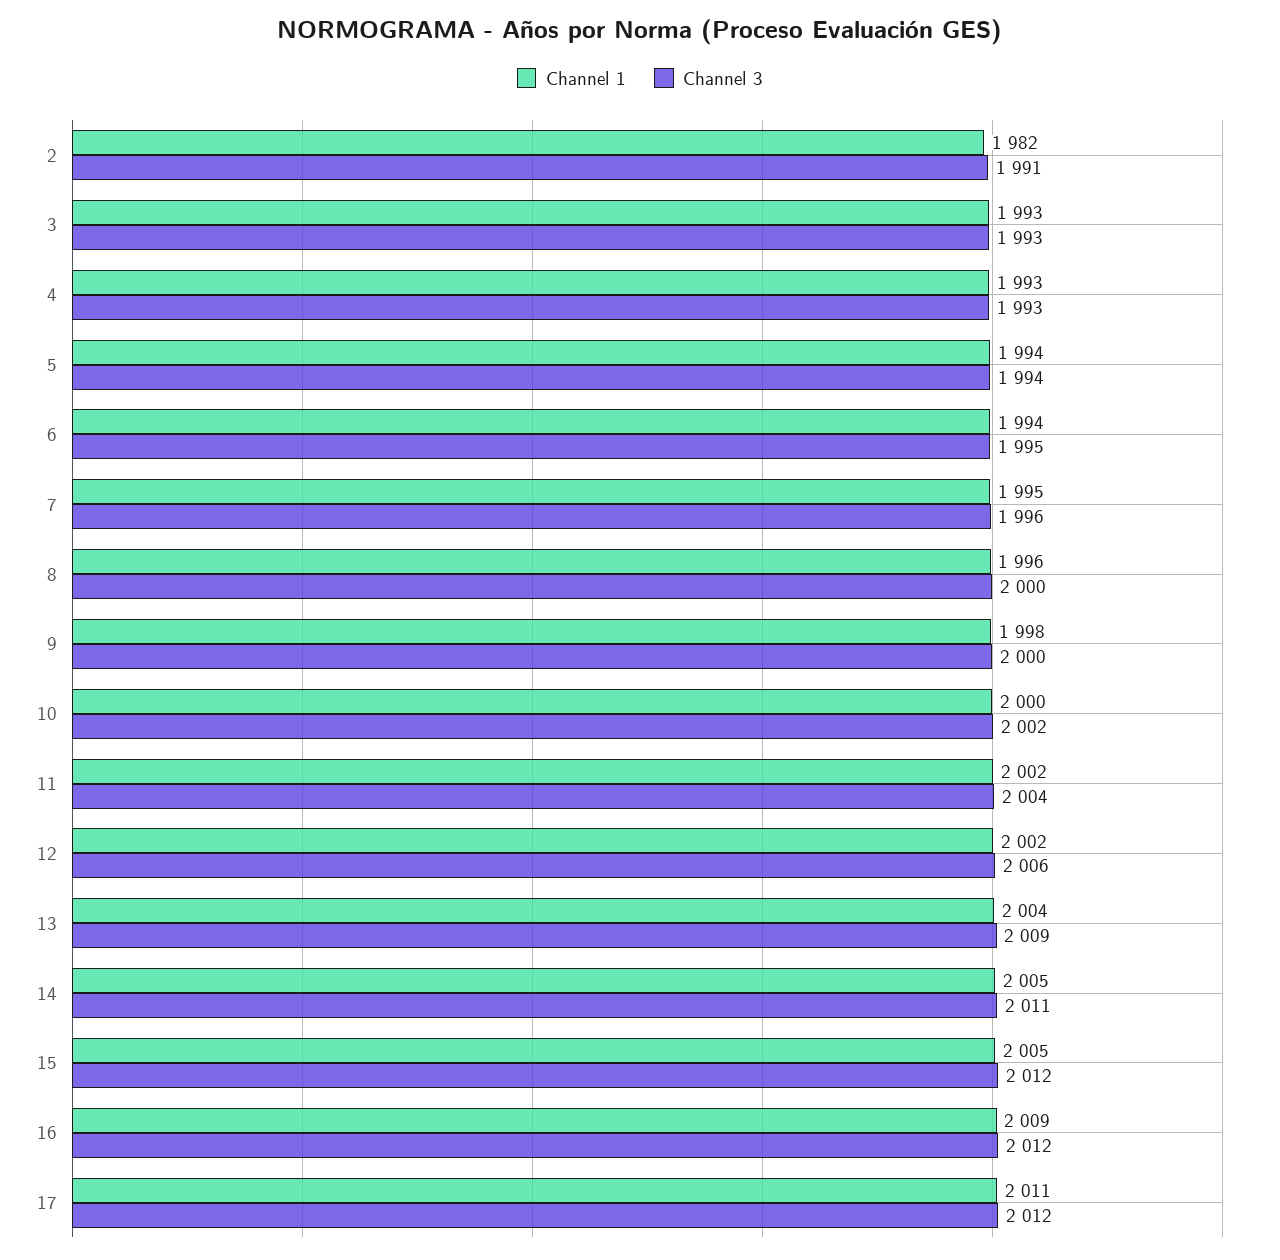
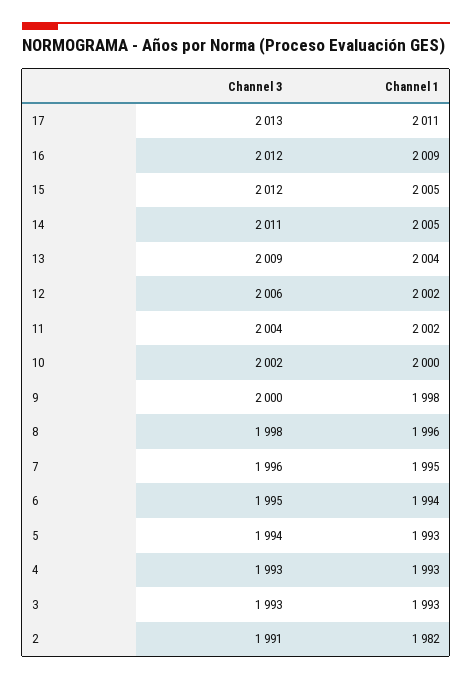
  {
    "Channel 1": {
      "2": 1982,
      "3": 1993,
      "4": 1993,
-     "5": 1994,
+     "5": 1993,
      "6": 1994,
      "7": 1995,
      "8": 1996,
      "9": 1998,
      "10": 2000,
      "11": 2002,
      "12": 2002,
      "13": 2004,
      "14": 2005,
      "15": 2005,
      "16": 2009,
      "17": 2011
    },
    "Channel 3": {
      "2": 1991,
      "3": 1993,
      "4": 1993,
      "5": 1994,
      "6": 1995,
      "7": 1996,
-     "8": 2000,
+     "8": 1998,
      "9": 2000,
      "10": 2002,
      "11": 2004,
      "12": 2006,
      "13": 2009,
      "14": 2011,
      "15": 2012,
      "16": 2012,
-     "17": 2012
+     "17": 2013
    }
  }

